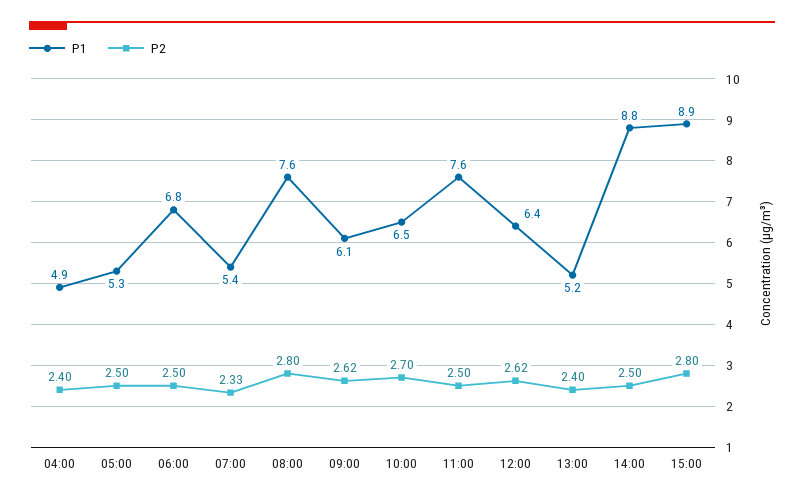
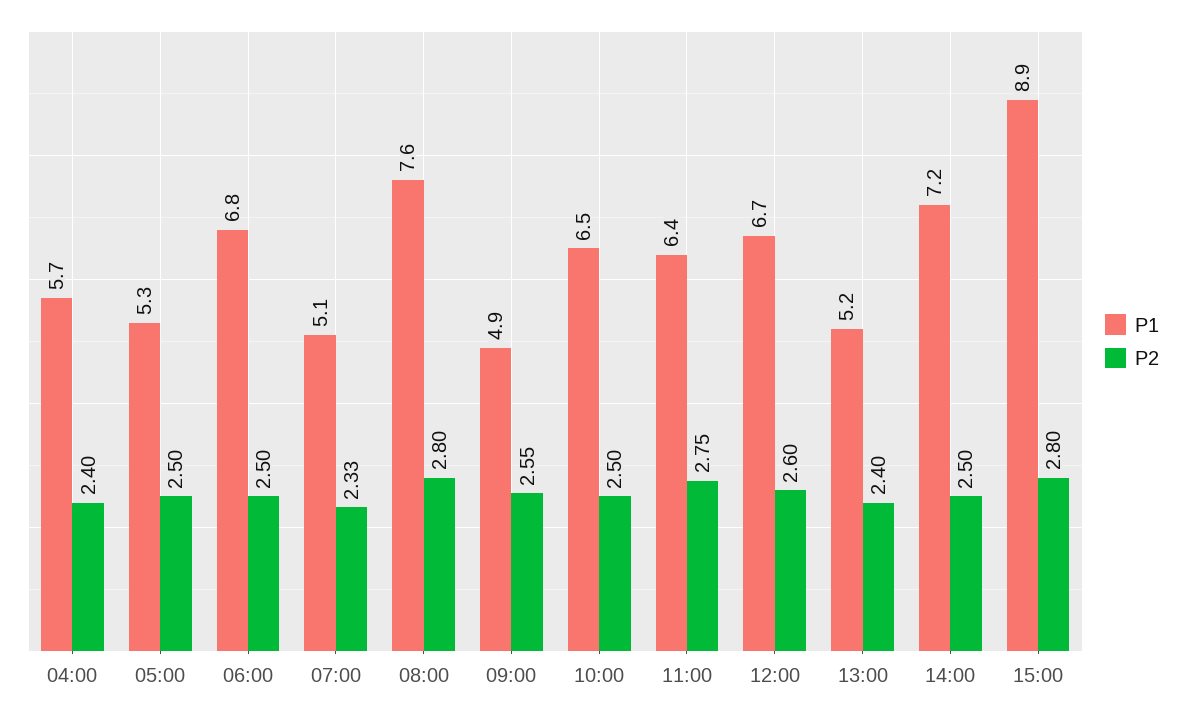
  {
    "P1": {
-     "04:00": 4.9,
+     "04:00": 5.7,
      "05:00": 5.3,
      "06:00": 6.8,
-     "07:00": 5.4,
+     "07:00": 5.1,
      "08:00": 7.6,
-     "09:00": 6.1,
+     "09:00": 4.9,
      "10:00": 6.5,
-     "11:00": 7.6,
+     "11:00": 6.4,
-     "12:00": 6.4,
+     "12:00": 6.7,
      "13:00": 5.2,
-     "14:00": 8.8,
+     "14:00": 7.2,
      "15:00": 8.9
    },
    "P2": {
      "04:00": 2.4,
      "05:00": 2.5,
      "06:00": 2.5,
      "07:00": 2.33,
      "08:00": 2.8,
-     "09:00": 2.62,
+     "09:00": 2.55,
-     "10:00": 2.7,
+     "10:00": 2.5,
-     "11:00": 2.5,
+     "11:00": 2.75,
-     "12:00": 2.62,
+     "12:00": 2.6,
      "13:00": 2.4,
      "14:00": 2.5,
      "15:00": 2.8
    }
  }

